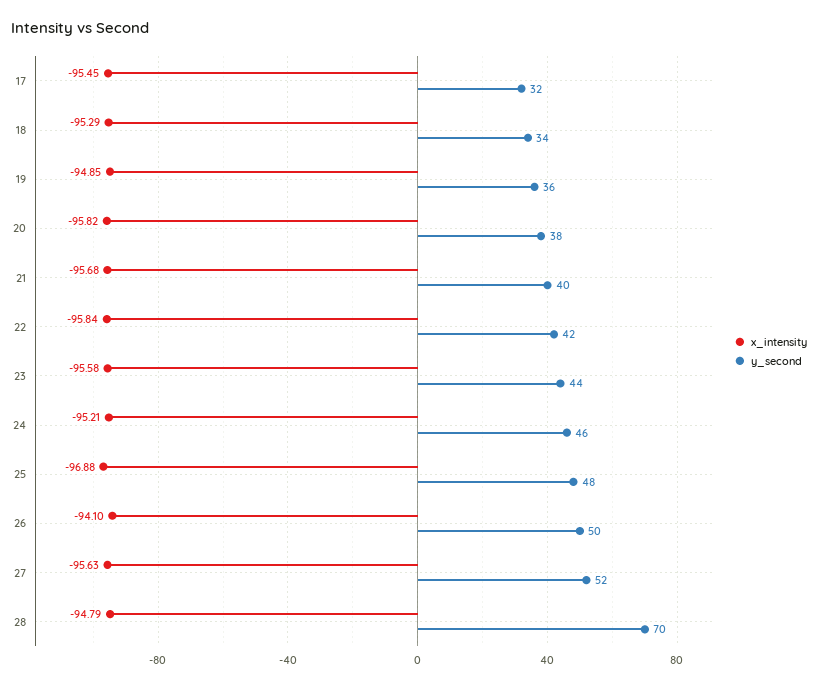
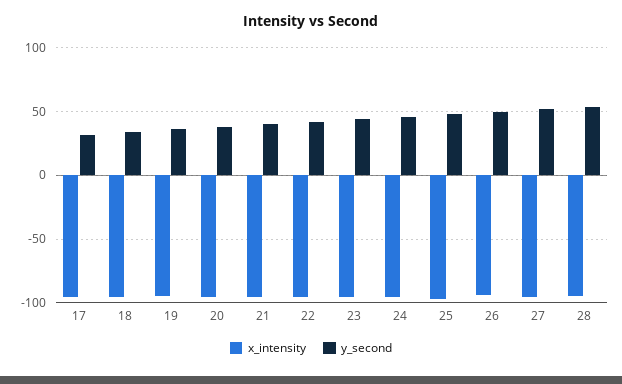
  {
    "x_intensity": {
      "17": -95.45,
      "18": -95.29,
      "19": -94.85,
      "20": -95.82,
      "21": -95.68,
      "22": -95.84,
      "23": -95.58,
      "24": -95.21,
      "25": -96.88,
      "26": -94.1,
      "27": -95.63,
      "28": -94.79
    },
    "y_second": {
      "17": 32,
      "18": 34,
      "19": 36,
      "20": 38,
      "21": 40,
      "22": 42,
      "23": 44,
      "24": 46,
      "25": 48,
      "26": 50,
      "27": 52,
-     "28": 70
+     "28": 55
    }
  }

